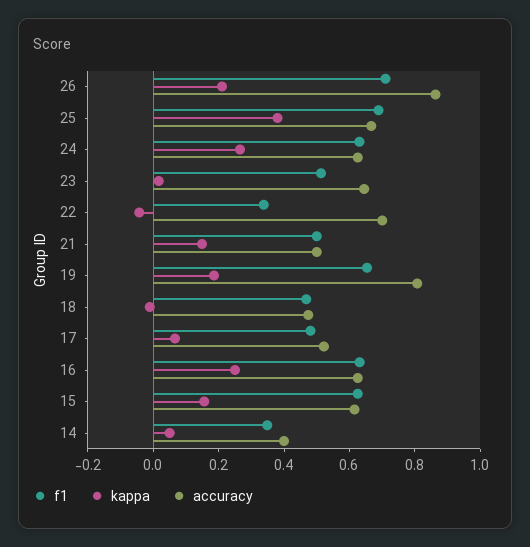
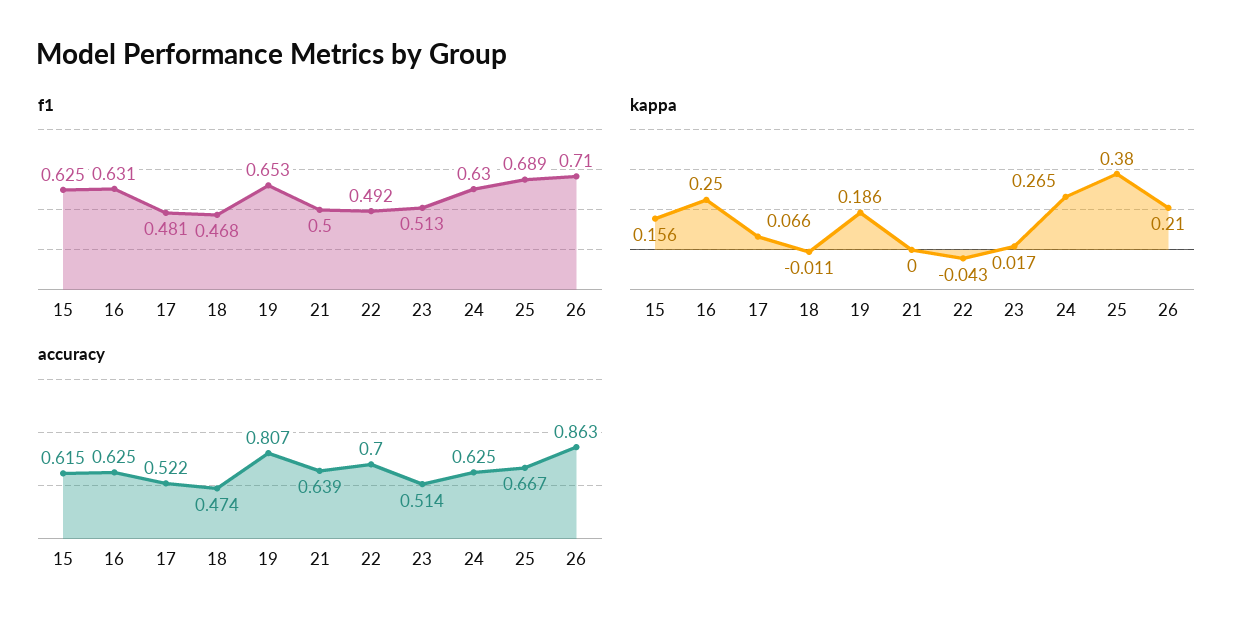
  {
    "f1": {
      "26": 0.71,
      "25": 0.689,
      "24": 0.63,
      "23": 0.513,
-     "22": 0.35,
+     "22": 0.492,
      "21": 0.5,
      "19": 0.653,
      "18": 0.468,
      "17": 0.481,
      "16": 0.631,
-     "15": 0.625,
+     "15": 0.625
-     "14": 0.35
    },
    "kappa": {
      "26": 0.21,
      "25": 0.38,
      "24": 0.265,
      "23": 0.017,
      "22": -0.043,
-     "21": 0.15,
+     "21": 0,
      "19": 0.186,
      "18": -0.011,
      "17": 0.066,
      "16": 0.25,
-     "15": 0.156,
+     "15": 0.156
-     "14": 0.05
    },
    "accuracy": {
      "26": 0.863,
      "25": 0.667,
      "24": 0.625,
-     "23": 0.65,
+     "23": 0.514,
      "22": 0.7,
-     "21": 0.5,
+     "21": 0.639,
      "19": 0.807,
      "18": 0.474,
      "17": 0.522,
      "16": 0.625,
-     "15": 0.615,
+     "15": 0.615
-     "14": 0.4
    }
  }

